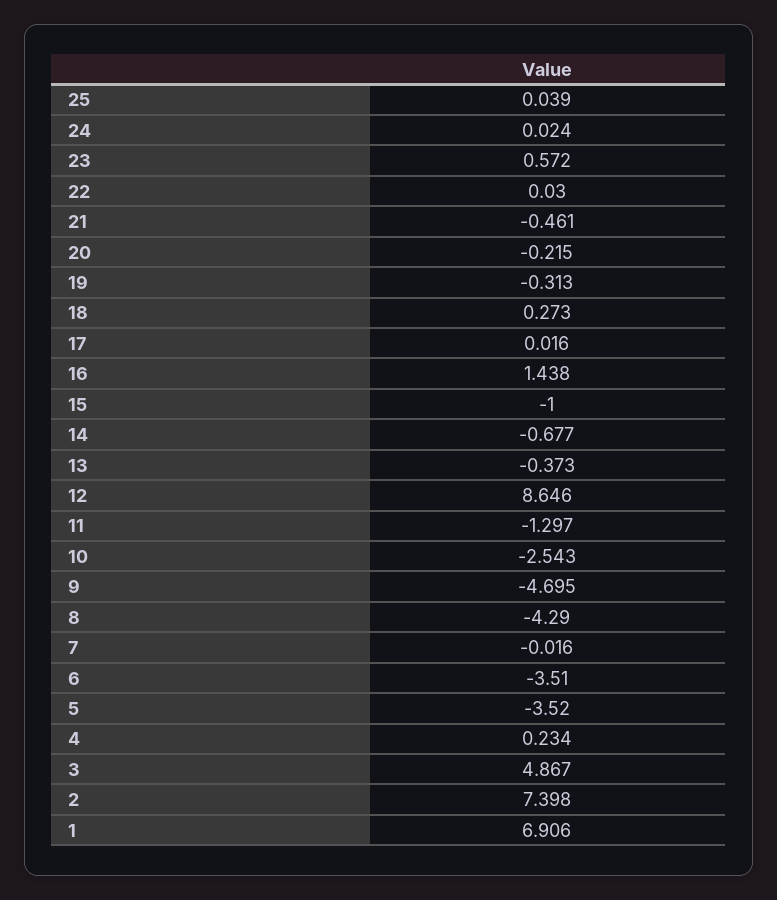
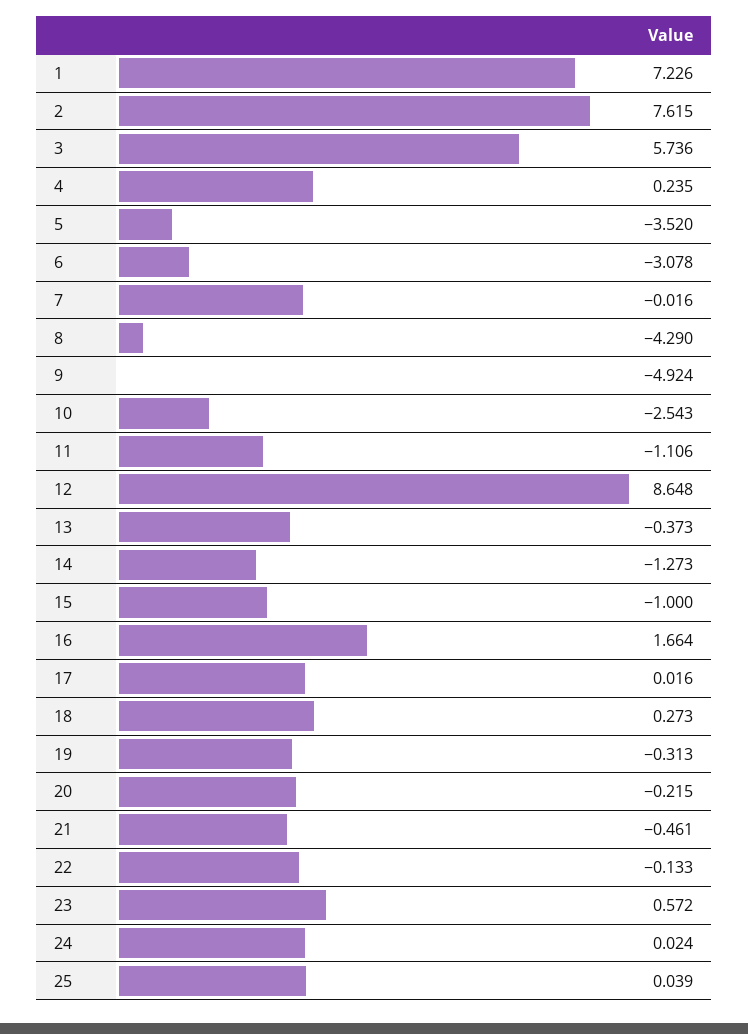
  {
    "25": 0.039,
    "24": 0.024,
    "23": 0.572,
-   "22": 0.03,
+   "22": -0.133,
    "21": -0.461,
    "20": -0.215,
    "19": -0.313,
    "18": 0.273,
    "17": 0.016,
-   "16": 1.438,
+   "16": 1.664,
    "15": -1,
-   "14": -0.677,
+   "14": -1.273,
    "13": -0.373,
-   "12": 8.646,
+   "12": 8.648,
-   "11": -1.297,
+   "11": -1.106,
    "10": -2.543,
-   "9": -4.695,
+   "9": -4.924,
    "8": -4.29,
    "7": -0.016,
-   "6": -3.51,
+   "6": -3.078,
    "5": -3.52,
-   "4": 0.234,
+   "4": 0.235,
-   "3": 4.867,
+   "3": 5.736,
-   "2": 7.398,
+   "2": 7.615,
-   "1": 6.906
+   "1": 7.226
  }

